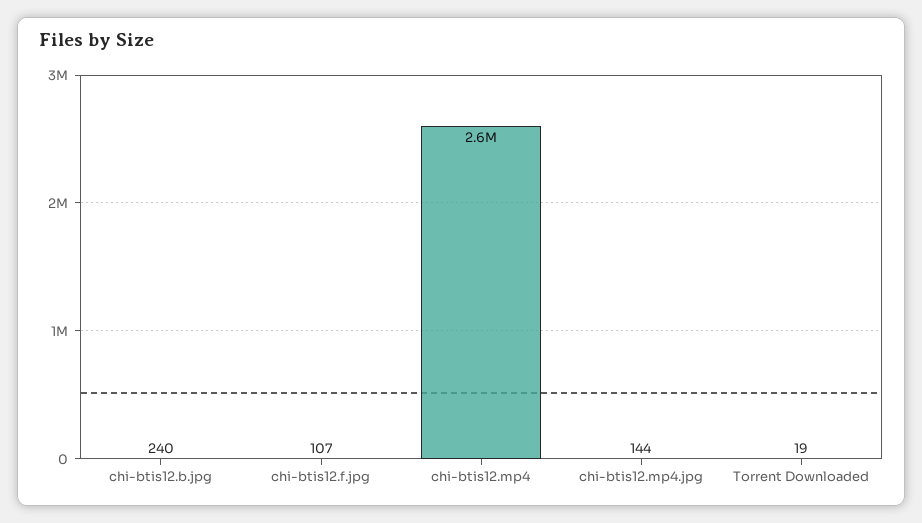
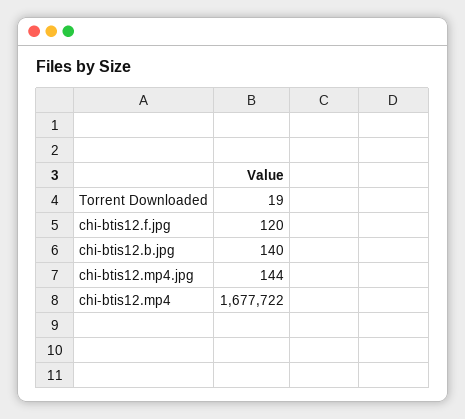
  {
-   "chi-btis12.b.jpg": 240,
+   "chi-btis12.b.jpg": 140,
-   "chi-btis12.f.jpg": 107,
+   "chi-btis12.f.jpg": 120,
-   "chi-btis12.mp4": 2600000,
+   "chi-btis12.mp4": 1677722,
    "chi-btis12.mp4.jpg": 144,
    "Torrent Downloaded": 19
  }

